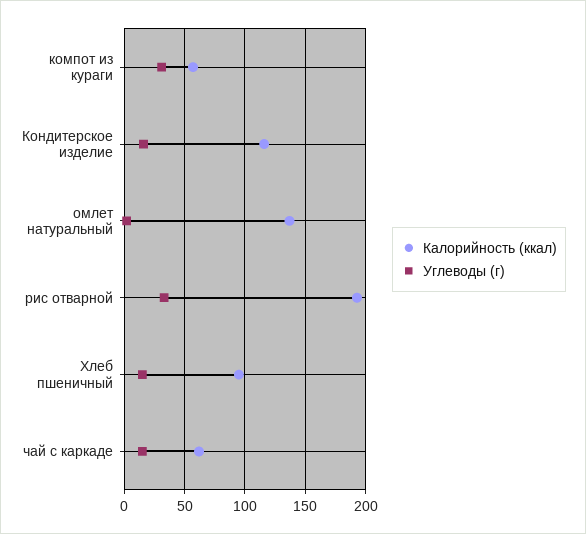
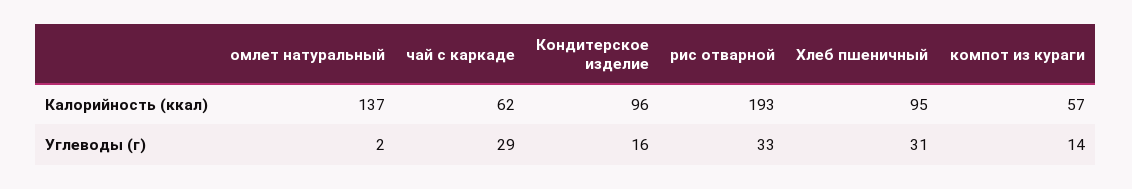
  {
    "Калорийность (ккал)": {
      "компот из кураги": 57,
-     "Кондитерское изделие": 115,
+     "Кондитерское изделие": 96,
      "омлет натуральный": 137,
      "рис отварной": 193,
      "Хлеб пшеничный": 95,
      "чай с каркаде": 62
    },
    "Углеводы (г)": {
-     "компот из кураги": 30,
+     "компот из кураги": 14,
      "Кондитерское изделие": 16,
      "омлет натуральный": 2,
      "рис отварной": 33,
-     "Хлеб пшеничный": 15,
+     "Хлеб пшеничный": 31,
-     "чай с каркаде": 15
+     "чай с каркаде": 29
    }
  }

